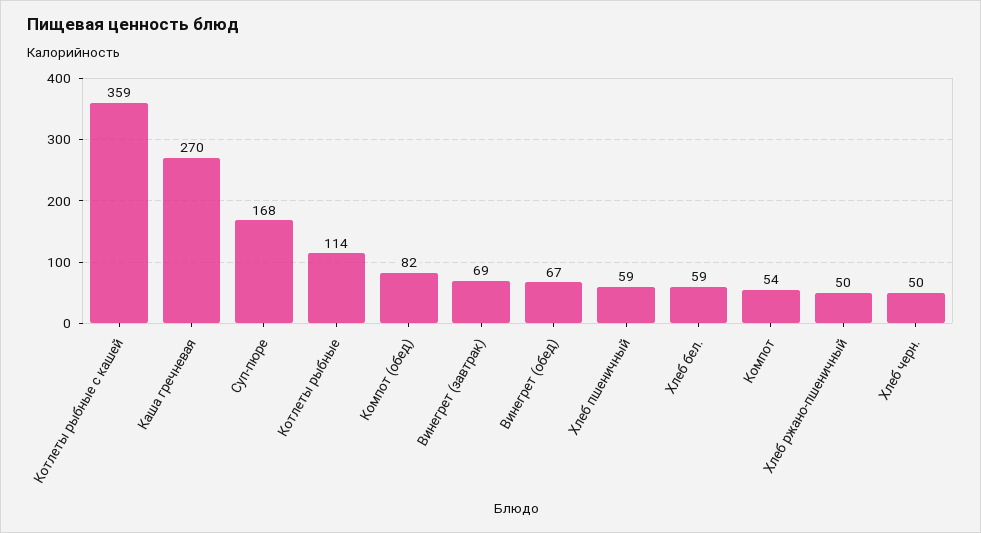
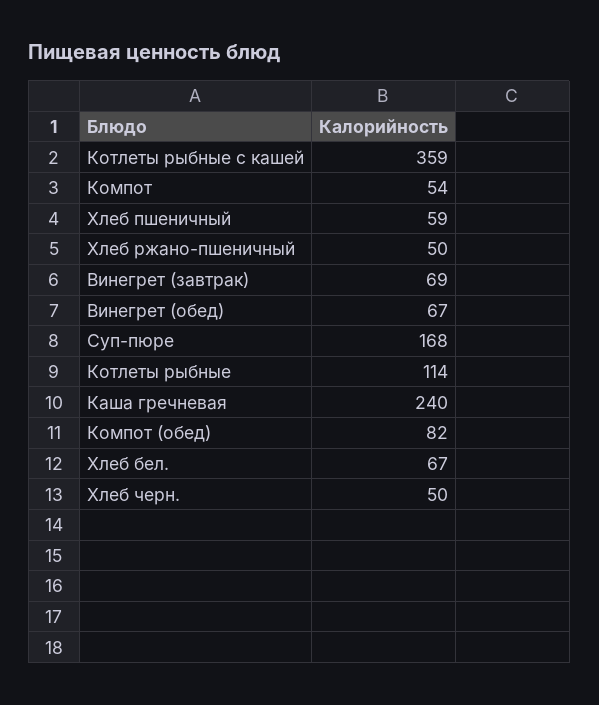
  {
    "Котлеты рыбные с кашей": 359,
-   "Каша гречневая": 270,
+   "Каша гречневая": 240,
    "Суп-пюре": 168,
    "Котлеты рыбные": 114,
    "Компот (обед)": 82,
    "Винегрет (завтрак)": 69,
    "Винегрет (обед)": 67,
    "Хлеб пшеничный": 59,
-   "Хлеб бел.": 59,
+   "Хлеб бел.": 67,
    "Компот": 54,
    "Хлеб ржано-пшеничный": 50,
    "Хлеб черн.": 50
  }

